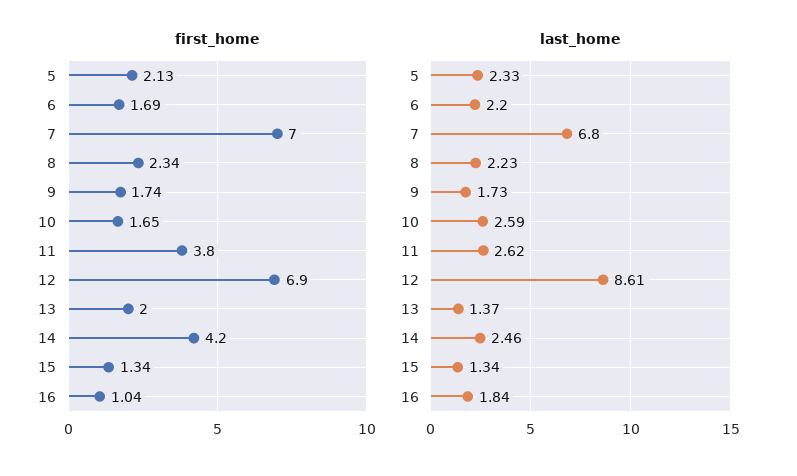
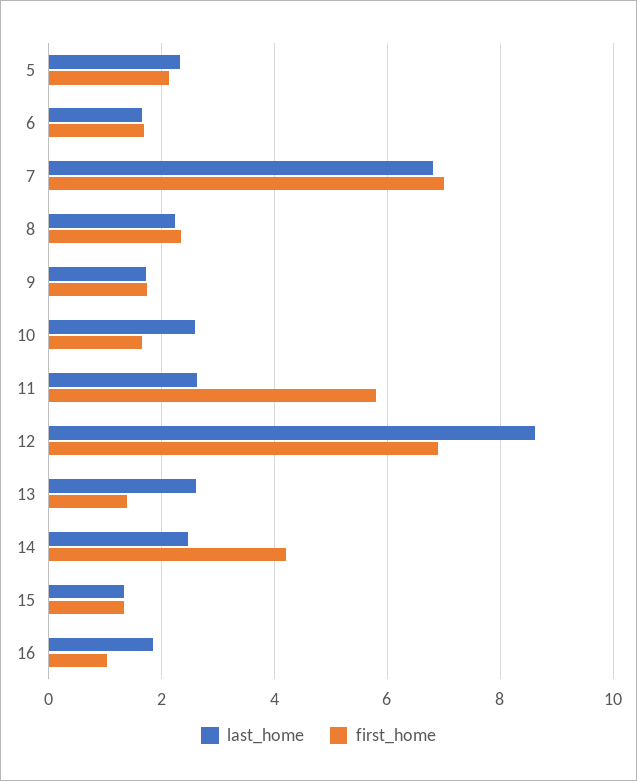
  {
    "first_home": {
      "5": 2.13,
      "6": 1.69,
      "7": 7,
      "8": 2.34,
      "9": 1.74,
      "10": 1.65,
-     "11": 3.8,
+     "11": 5.8,
      "12": 6.9,
-     "13": 2,
+     "13": 1.4,
      "14": 4.2,
      "15": 1.34,
      "16": 1.04
    },
    "last_home": {
      "5": 2.33,
-     "6": 2.2,
+     "6": 1.6,
      "7": 6.8,
      "8": 2.23,
      "9": 1.73,
      "10": 2.59,
      "11": 2.62,
      "12": 8.61,
-     "13": 1.37,
+     "13": 2.6,
      "14": 2.46,
      "15": 1.34,
      "16": 1.84
    }
  }

